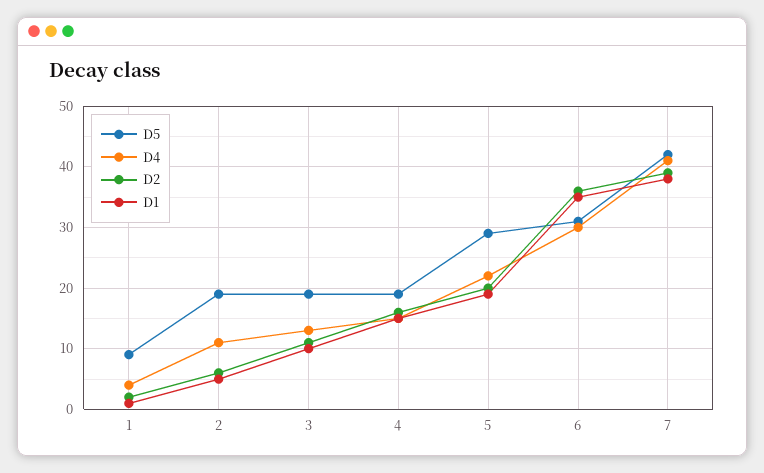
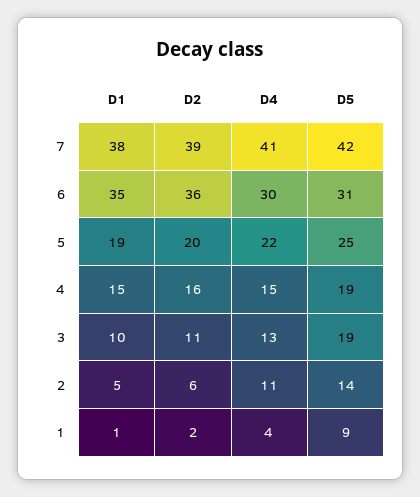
  {
    "D5": {
      "1": 9,
-     "2": 19,
+     "2": 14,
      "3": 19,
      "4": 19,
-     "5": 29,
+     "5": 25,
      "6": 31,
      "7": 42
    },
    "D4": {
      "1": 4,
      "2": 11,
      "3": 13,
      "4": 15,
      "5": 22,
      "6": 30,
      "7": 41
    },
    "D2": {
      "1": 2,
      "2": 6,
      "3": 11,
      "4": 16,
      "5": 20,
      "6": 36,
      "7": 39
    },
    "D1": {
      "1": 1,
      "2": 5,
      "3": 10,
      "4": 15,
      "5": 19,
      "6": 35,
      "7": 38
    }
  }

